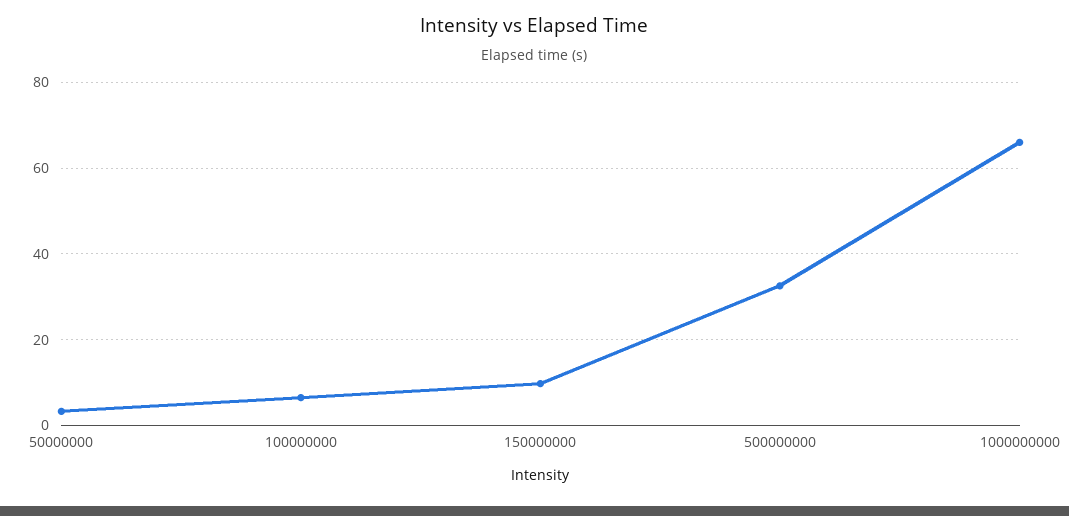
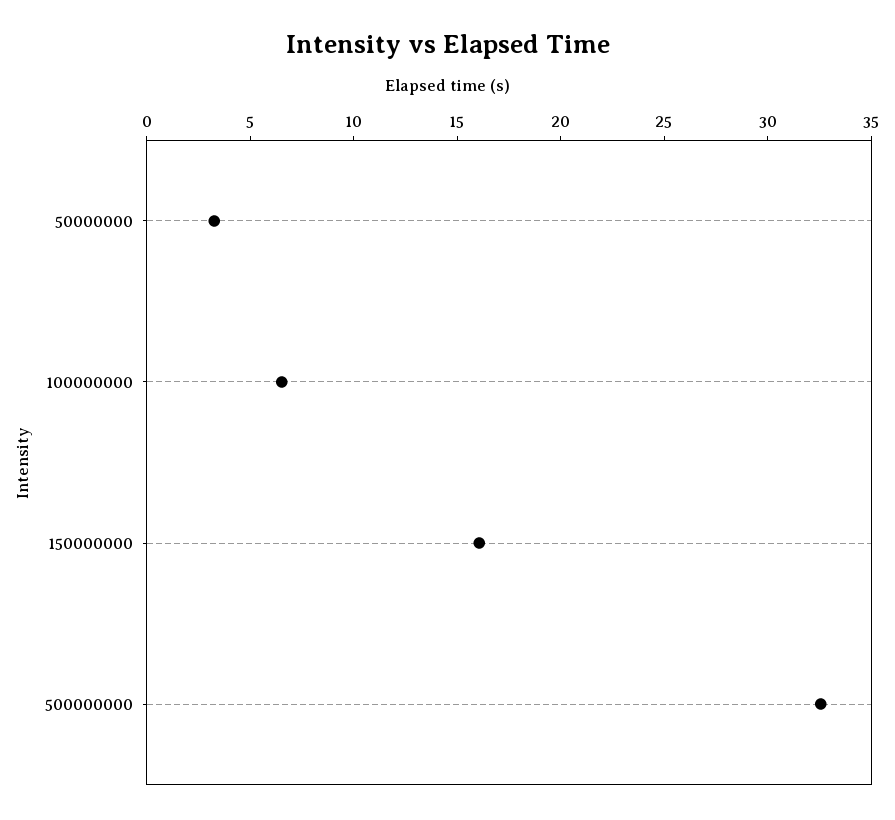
  {
    "50000000": 3,
    "100000000": 7,
-   "150000000": 10,
+   "150000000": 16,
-   "500000000": 33,
+   "500000000": 33
-   "1000000000": 66
  }

